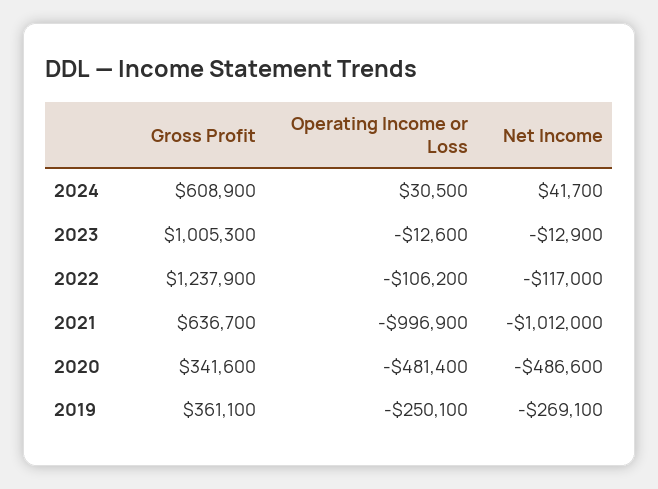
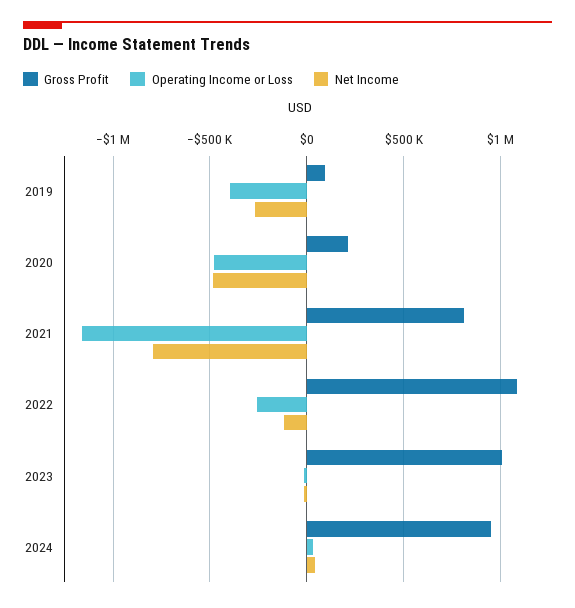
  {
    "Gross Profit": {
-     "2024": 608900,
+     "2024": 950000,
      "2023": 1005300,
-     "2022": 1237900,
+     "2022": 1100000,
-     "2021": 636700,
+     "2021": 800000,
-     "2020": 341600,
+     "2020": 200000,
-     "2019": 361100
+     "2019": 100000
    },
    "Operating Income or Loss": {
      "2024": 30500,
      "2023": -12600,
-     "2022": -106200,
+     "2022": -250000,
-     "2021": -996900,
+     "2021": -1150000,
      "2020": -481400,
-     "2019": -250100
+     "2019": -400000
    },
    "Net Income": {
      "2024": 41700,
      "2023": -12900,
      "2022": -117000,
-     "2021": -1012000,
+     "2021": -800000,
      "2020": -486600,
      "2019": -269100
    }
  }

